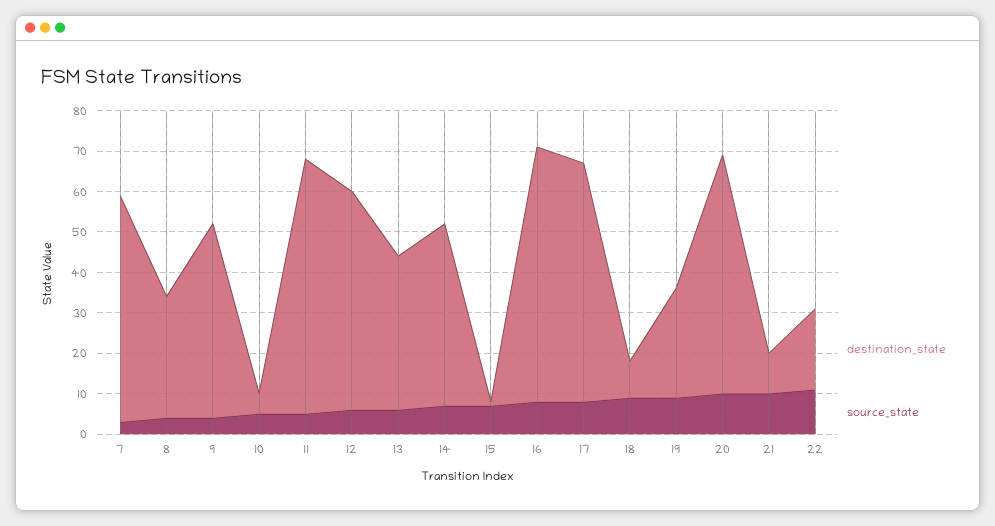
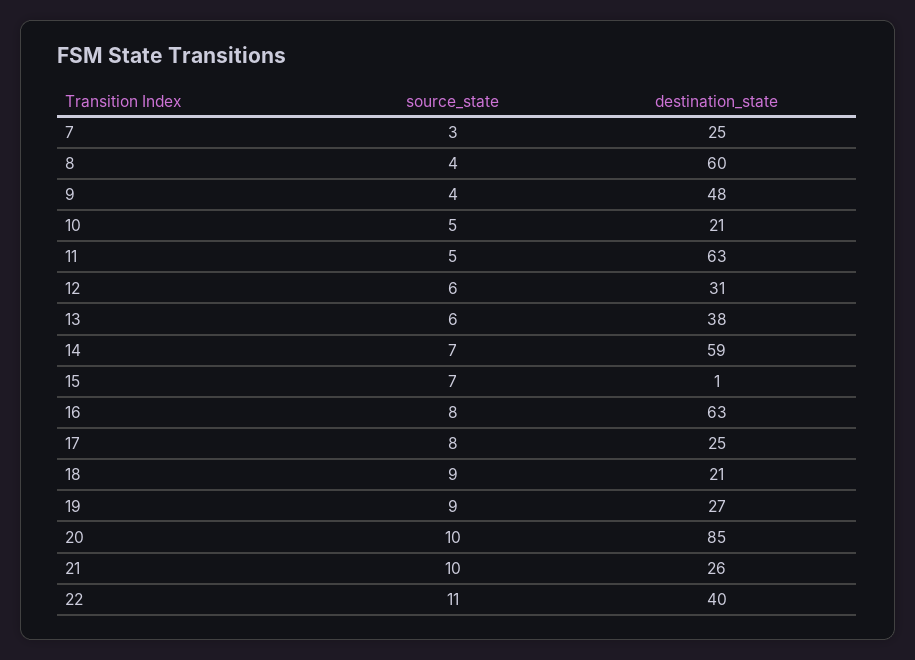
  {
    "destination_state": {
-     "7": 55,
+     "7": 25,
-     "8": 30,
+     "8": 60,
      "9": 48,
-     "10": 5,
+     "10": 21,
      "11": 63,
-     "12": 55,
+     "12": 31,
      "13": 38,
-     "14": 45,
+     "14": 59,
      "15": 1,
      "16": 63,
-     "17": 60,
+     "17": 25,
-     "18": 10,
+     "18": 21,
      "19": 27,
-     "20": 60,
+     "20": 85,
-     "21": 10,
+     "21": 26,
-     "22": 20
+     "22": 40
    },
    "source_state": {
      "7": 3,
      "8": 4,
      "9": 4,
      "10": 5,
      "11": 5,
      "12": 6,
      "13": 6,
      "14": 7,
      "15": 7,
      "16": 8,
      "17": 8,
      "18": 9,
      "19": 9,
      "20": 10,
      "21": 10,
      "22": 11
    }
  }

